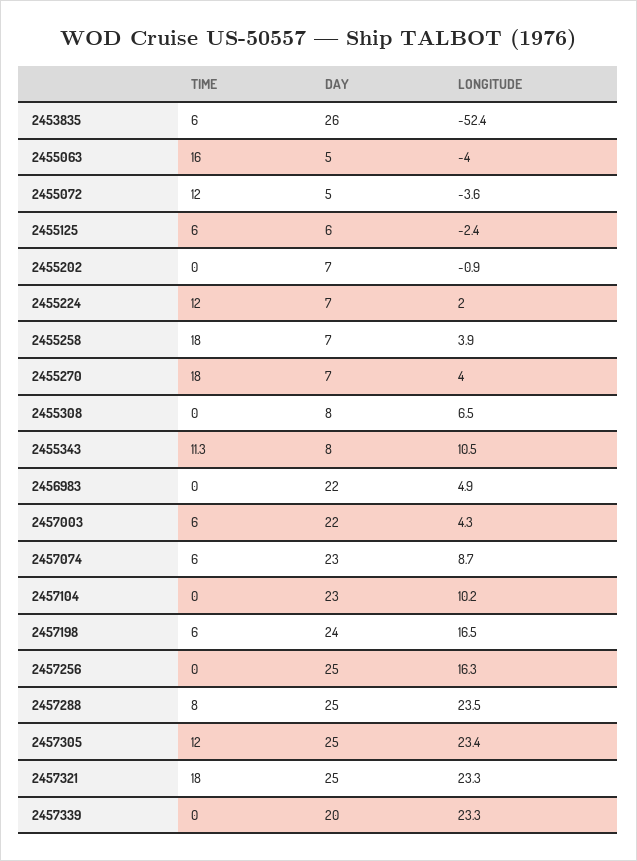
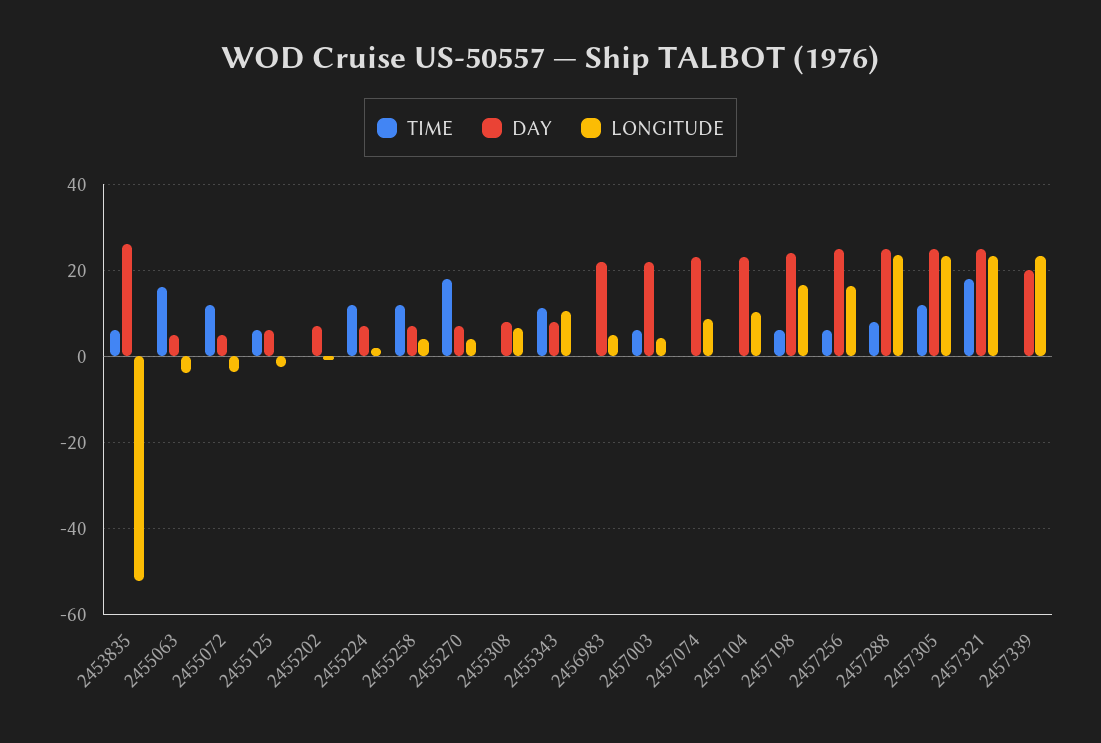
  {
    "TIME": {
      "2453835": 6,
      "2455063": 16,
      "2455072": 12,
      "2455125": 6,
      "2455202": 0,
      "2455224": 12,
-     "2455258": 18,
+     "2455258": 12,
      "2455270": 18,
      "2455308": 0,
      "2455343": 11.3,
      "2456983": 0,
      "2457003": 6,
-     "2457074": 6,
+     "2457074": 0,
      "2457104": 0,
      "2457198": 6,
-     "2457256": 0,
+     "2457256": 6,
      "2457288": 8,
      "2457305": 12,
      "2457321": 18,
      "2457339": 0
    },
    "DAY": {
      "2453835": 26,
      "2455063": 5,
      "2455072": 5,
      "2455125": 6,
      "2455202": 7,
      "2455224": 7,
      "2455258": 7,
      "2455270": 7,
      "2455308": 8,
      "2455343": 8,
      "2456983": 22,
      "2457003": 22,
      "2457074": 23,
      "2457104": 23,
      "2457198": 24,
      "2457256": 25,
      "2457288": 25,
      "2457305": 25,
      "2457321": 25,
      "2457339": 20
    },
    "LONGITUDE": {
      "2453835": -52.4,
      "2455063": -4,
      "2455072": -3.6,
      "2455125": -2.4,
      "2455202": -0.9,
      "2455224": 2,
      "2455258": 3.9,
      "2455270": 4,
      "2455308": 6.5,
      "2455343": 10.5,
      "2456983": 4.9,
      "2457003": 4.3,
      "2457074": 8.7,
      "2457104": 10.2,
      "2457198": 16.5,
      "2457256": 16.3,
      "2457288": 23.5,
      "2457305": 23.4,
      "2457321": 23.3,
      "2457339": 23.3
    }
  }

